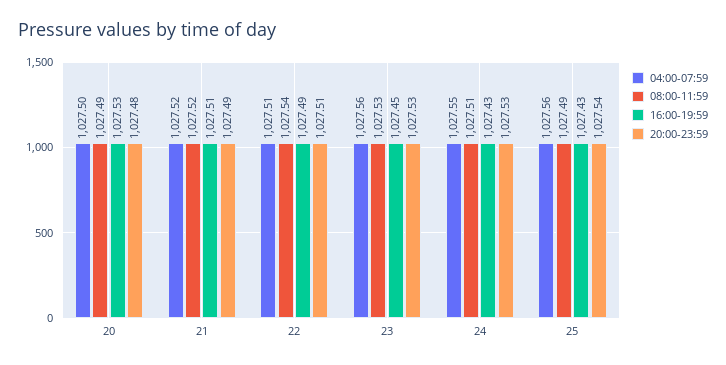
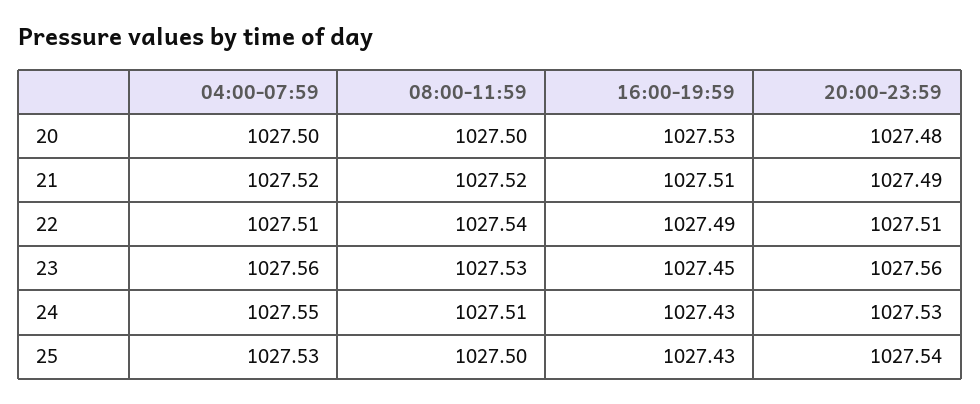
  {
    "04:00-07:59": {
      "20": 1027.5,
      "21": 1027.52,
      "22": 1027.51,
      "23": 1027.56,
      "24": 1027.55,
-     "25": 1027.56
+     "25": 1027.53
    },
    "08:00-11:59": {
-     "20": 1027.49,
+     "20": 1027.5,
      "21": 1027.52,
      "22": 1027.54,
      "23": 1027.53,
      "24": 1027.51,
-     "25": 1027.49
+     "25": 1027.5
    },
    "16:00-19:59": {
      "20": 1027.53,
      "21": 1027.51,
      "22": 1027.49,
      "23": 1027.45,
      "24": 1027.43,
      "25": 1027.43
    },
    "20:00-23:59": {
      "20": 1027.48,
      "21": 1027.49,
      "22": 1027.51,
-     "23": 1027.53,
+     "23": 1027.56,
      "24": 1027.53,
      "25": 1027.54
    }
  }

